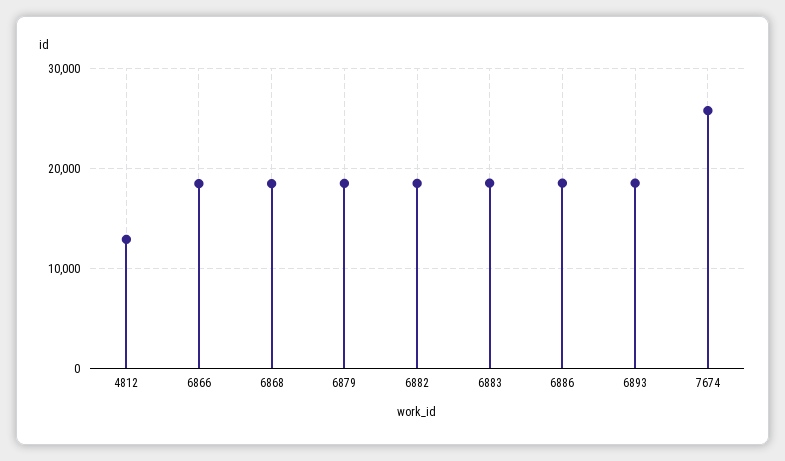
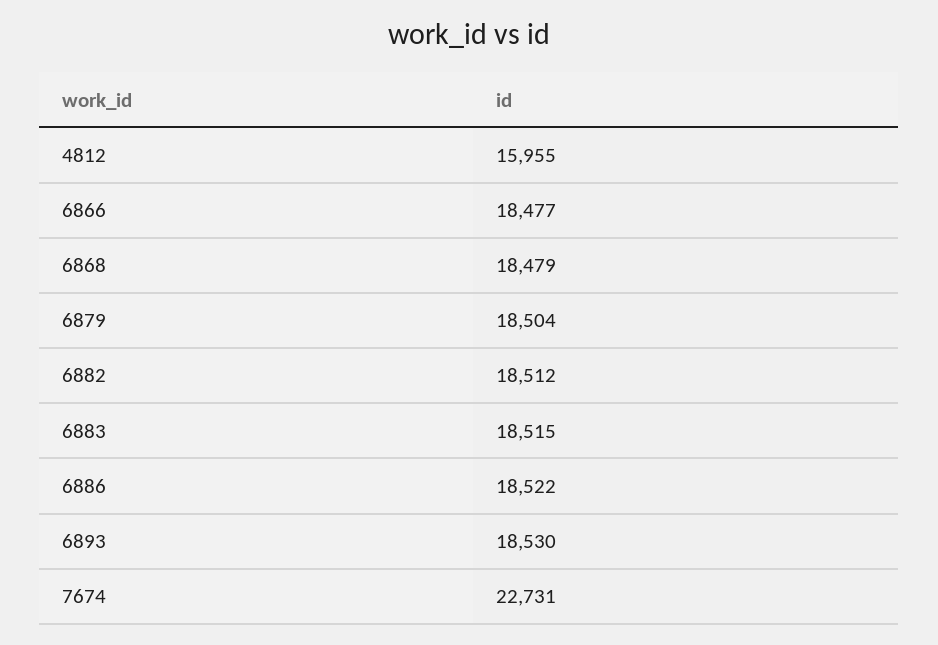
  {
-   "4812": 13000,
+   "4812": 15955,
    "6866": 18477,
    "6868": 18479,
    "6879": 18504,
    "6882": 18512,
    "6883": 18515,
    "6886": 18522,
    "6893": 18530,
-   "7674": 26000
+   "7674": 22731
  }

